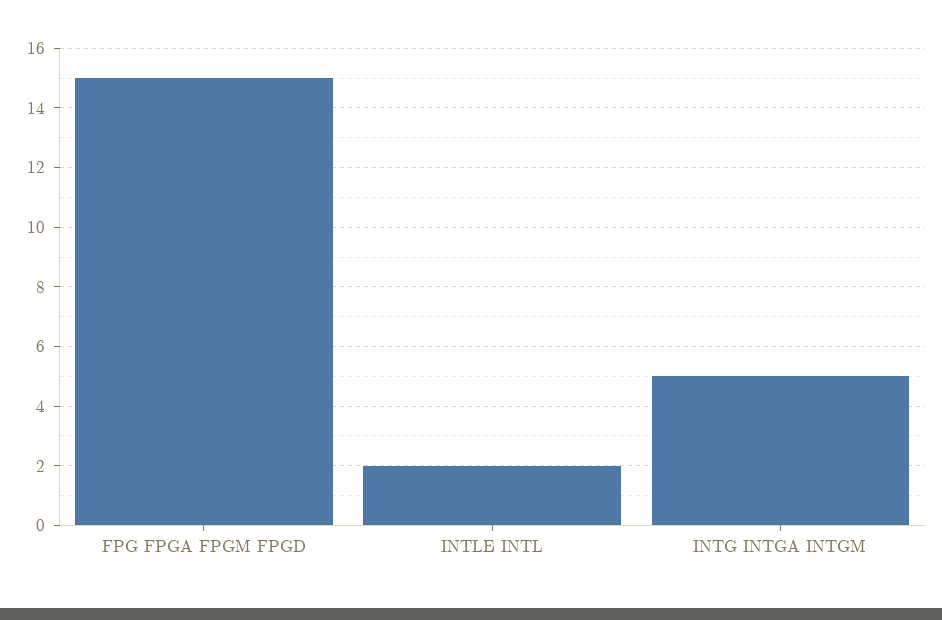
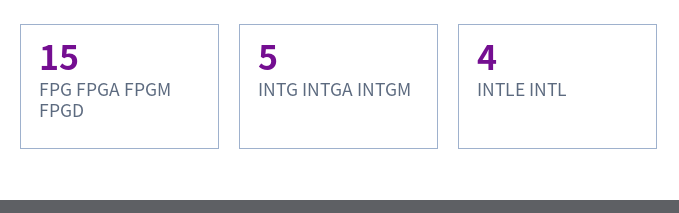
  {
    "FPG FPGA FPGM FPGD": 15,
-   "INTLE INTL": 2,
+   "INTLE INTL": 4,
    "INTG INTGA INTGM": 5
  }

